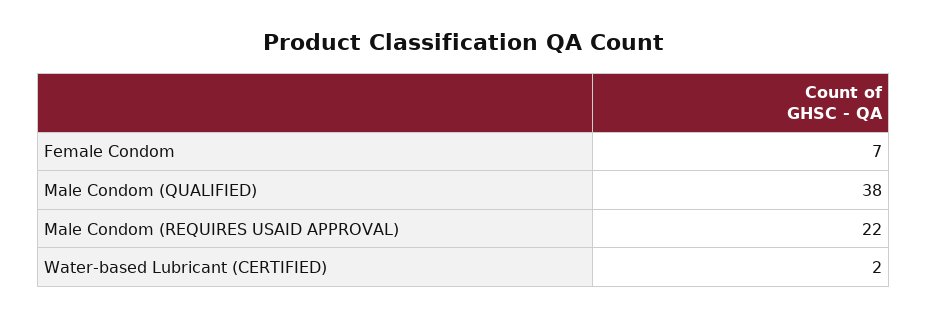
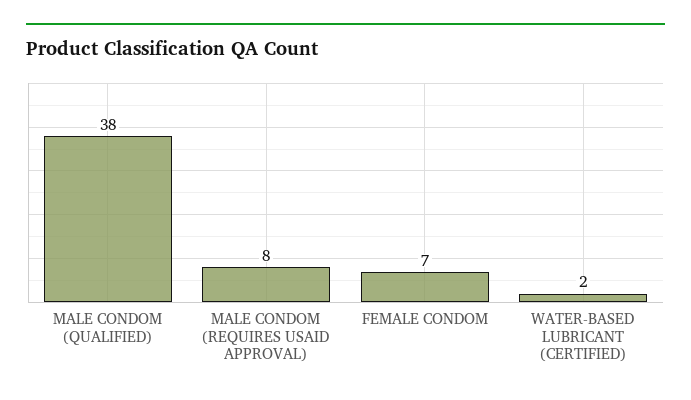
  {
    "Female Condom": 7,
    "Male Condom (QUALIFIED)": 38,
-   "Male Condom (REQUIRES USAID APPROVAL)": 22,
+   "Male Condom (REQUIRES USAID APPROVAL)": 8,
    "Water-based Lubricant (CERTIFIED)": 2
  }

